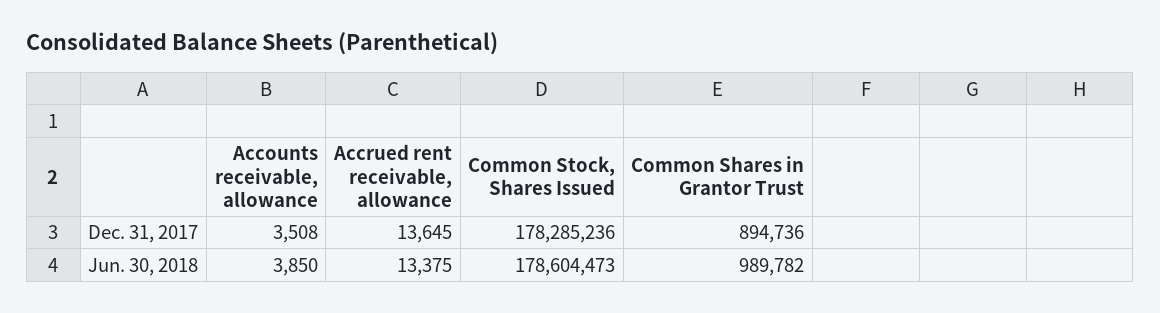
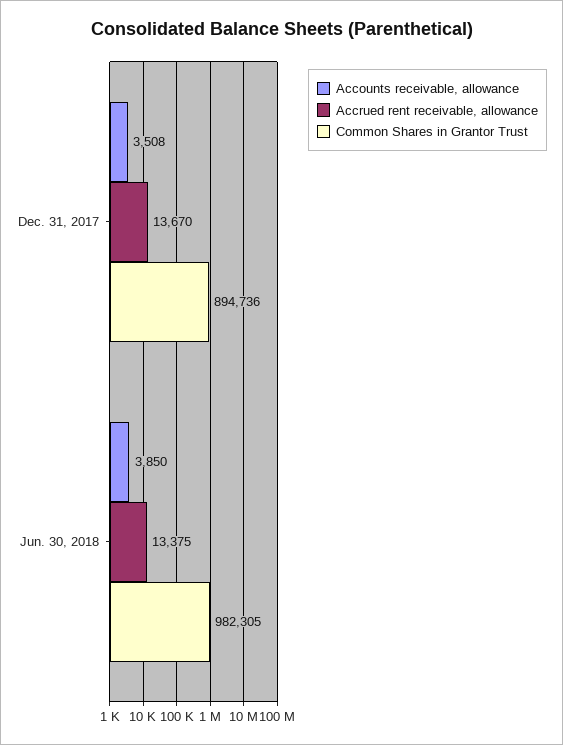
  {
    "Accounts receivable, allowance": {
      "Dec. 31, 2017": 3508,
      "Jun. 30, 2018": 3850
    },
    "Accrued rent receivable, allowance": {
-     "Dec. 31, 2017": 13645,
+     "Dec. 31, 2017": 13670,
      "Jun. 30, 2018": 13375
    },
-   "Common Stock, Shares Issued": {
-     "Dec. 31, 2017": 178285236,
-     "Jun. 30, 2018": 178604473
-   },
    "Common Shares in Grantor Trust": {
      "Dec. 31, 2017": 894736,
-     "Jun. 30, 2018": 989782
+     "Jun. 30, 2018": 982305
    }
  }

